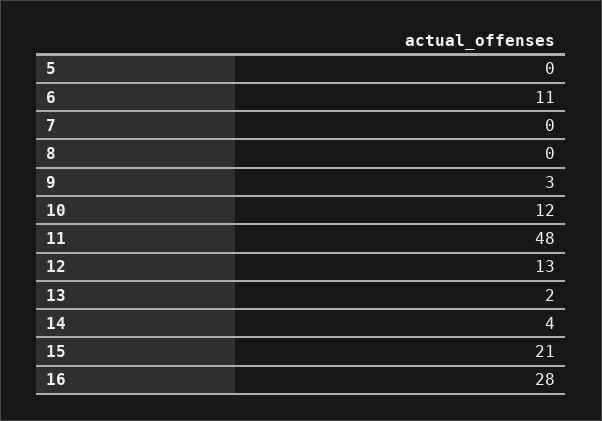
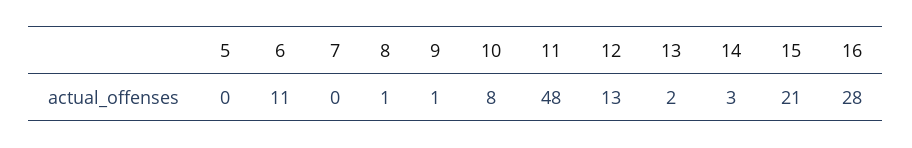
  {
    "5": 0,
    "6": 11,
    "7": 0,
-   "8": 0,
+   "8": 1,
-   "9": 3,
+   "9": 1,
-   "10": 12,
+   "10": 8,
    "11": 48,
    "12": 13,
    "13": 2,
-   "14": 4,
+   "14": 3,
    "15": 21,
    "16": 28
  }

